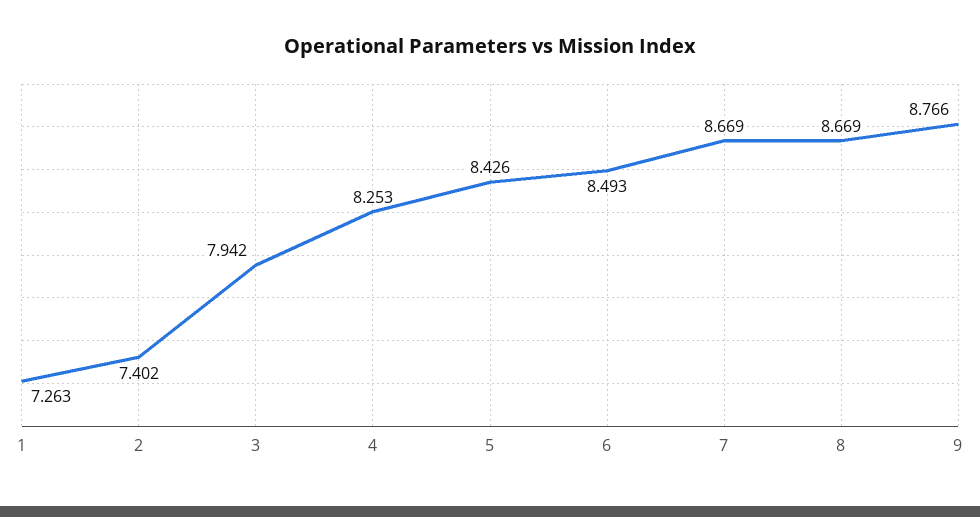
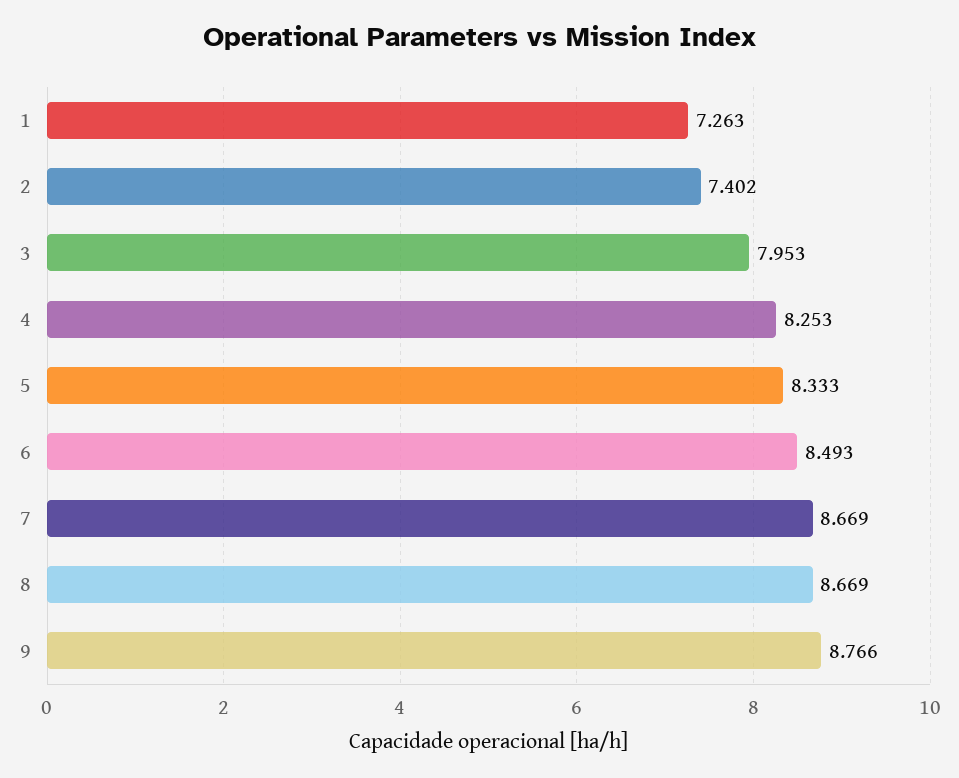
  {
    "1": 7.263,
    "2": 7.402,
-   "3": 7.942,
+   "3": 7.953,
    "4": 8.253,
-   "5": 8.426,
+   "5": 8.333,
    "6": 8.493,
    "7": 8.669,
    "8": 8.669,
    "9": 8.766
  }

